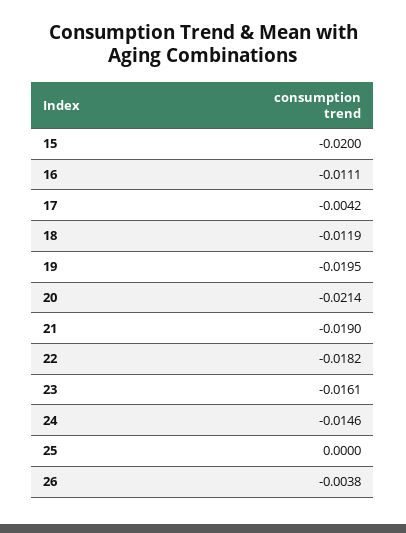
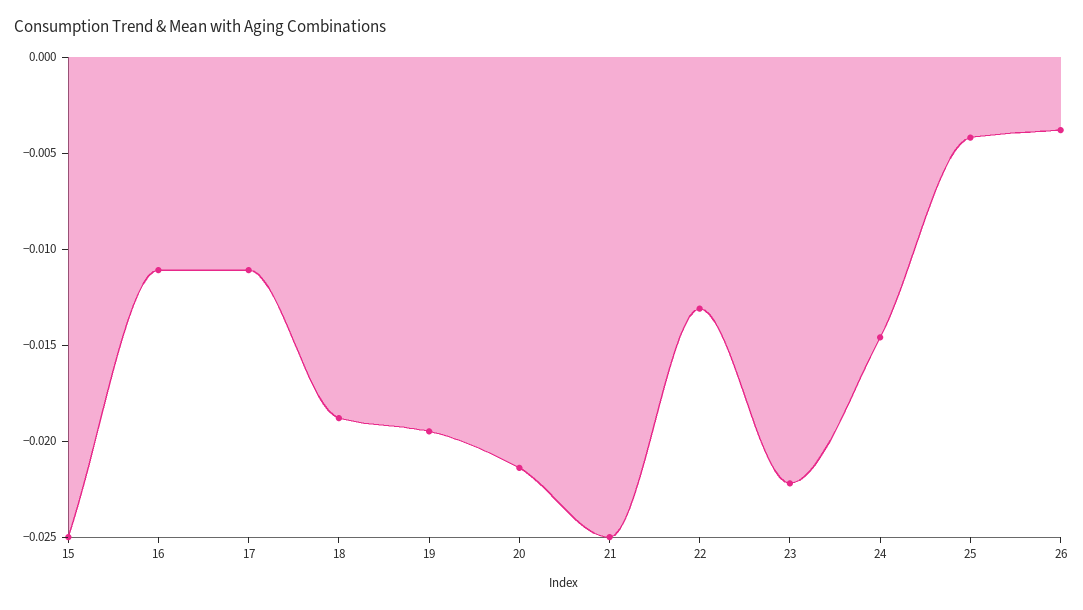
  {
-   "15": -0.02,
+   "15": -0.025,
    "16": -0.0111,
-   "17": -0.0042,
+   "17": -0.011,
-   "18": -0.0119,
+   "18": -0.019,
    "19": -0.0195,
    "20": -0.0214,
-   "21": -0.019,
+   "21": -0.025,
-   "22": -0.0182,
+   "22": -0.013,
-   "23": -0.0161,
+   "23": -0.022,
    "24": -0.0146,
-   "25": 0,
+   "25": -0.004,
    "26": -0.0038
  }

